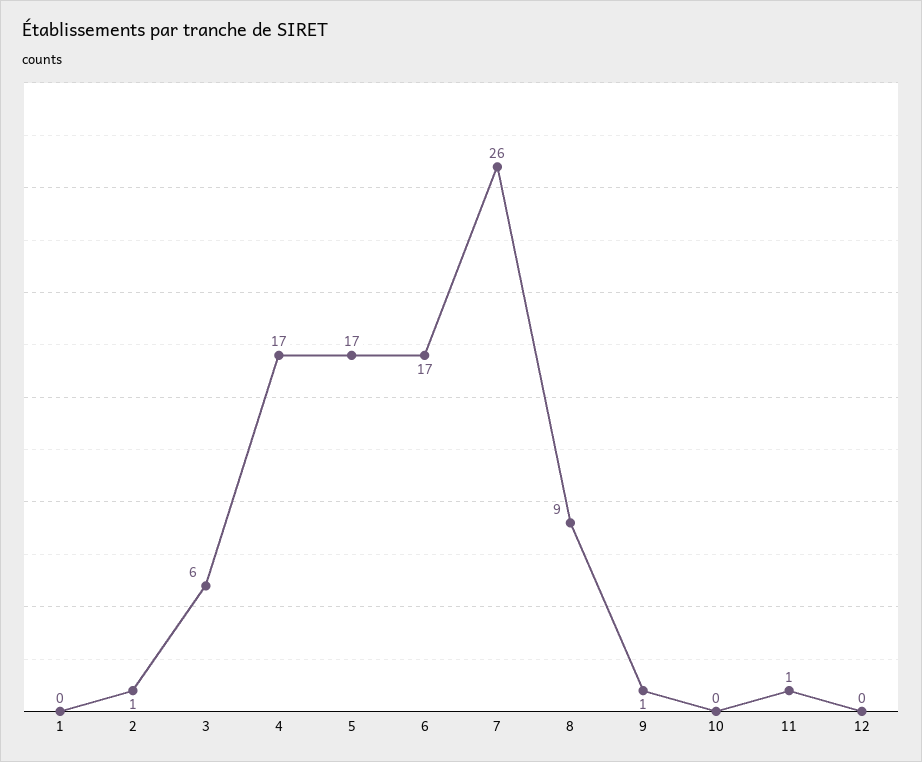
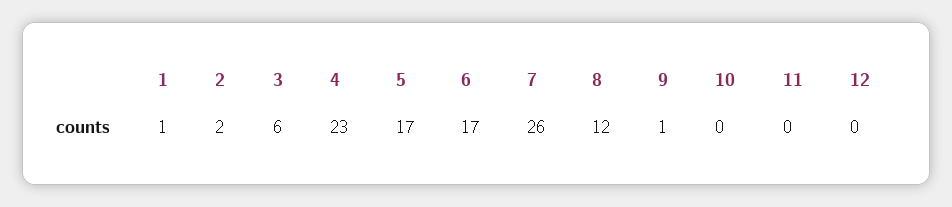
  {
-   "1": 0,
+   "1": 1,
-   "2": 1,
+   "2": 2,
    "3": 6,
-   "4": 17,
+   "4": 23,
    "5": 17,
    "6": 17,
    "7": 26,
-   "8": 9,
+   "8": 12,
    "9": 1,
    "10": 0,
-   "11": 1,
+   "11": 0,
    "12": 0
  }

